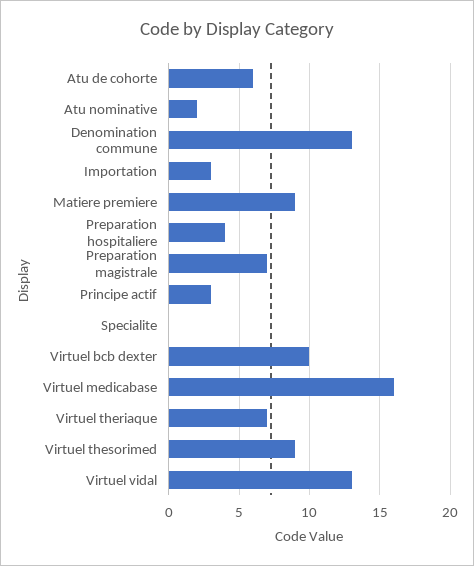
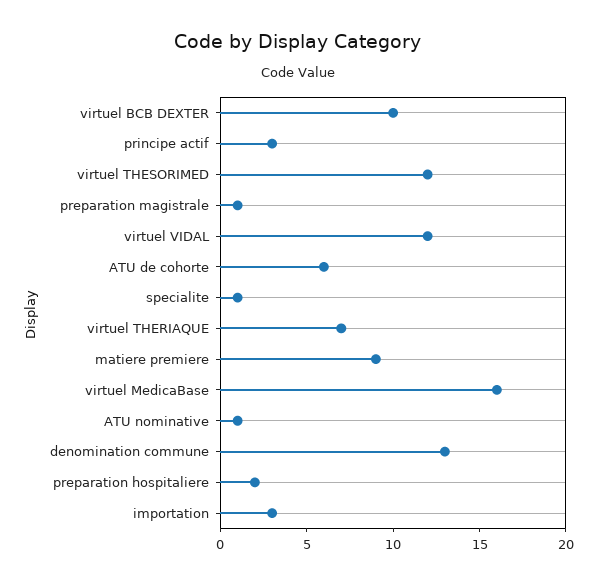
  {
    "Atu de cohorte": 6,
-   "Atu nominative": 2,
+   "Atu nominative": 1,
    "Denomination commune": 13,
    "Importation": 3,
    "Matiere premiere": 9,
-   "Preparation hospitaliere": 4,
+   "Preparation hospitaliere": 2,
-   "Preparation magistrale": 7,
+   "Preparation magistrale": 1,
    "Principe actif": 3,
-   "Specialite": 0,
+   "Specialite": 1,
    "Virtuel bcb dexter": 10,
    "Virtuel medicabase": 16,
    "Virtuel theriaque": 7,
-   "Virtuel thesorimed": 9,
+   "Virtuel thesorimed": 12,
-   "Virtuel vidal": 13
+   "Virtuel vidal": 12
  }

